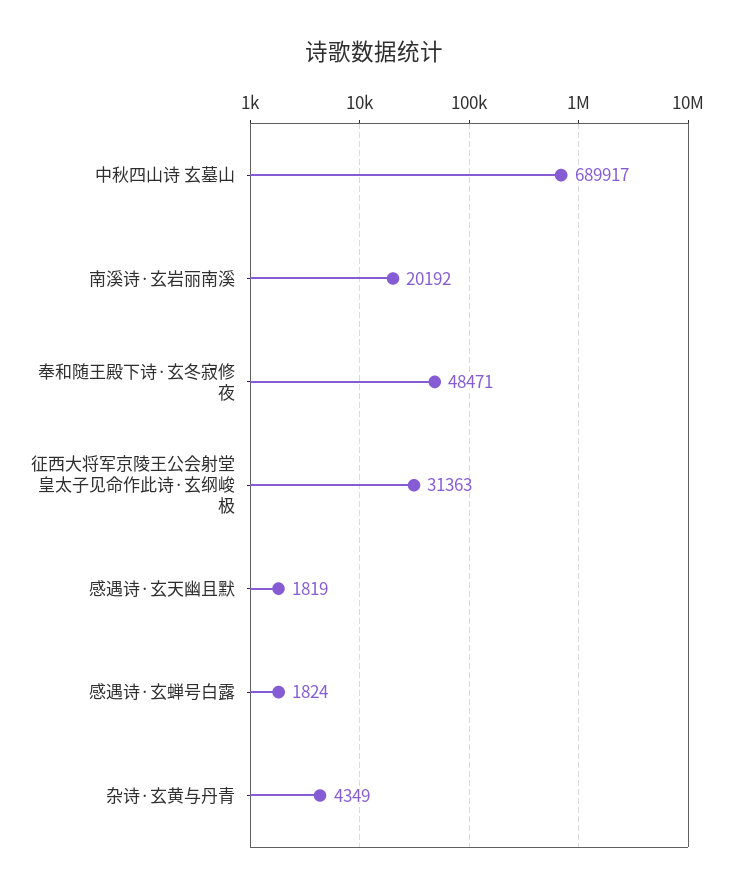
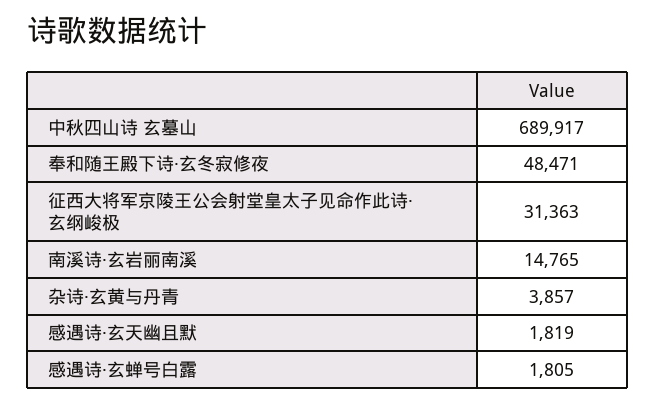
  {
    "中秋四山诗 玄墓山": 689917,
-   "南溪诗·玄岩丽南溪": 20192,
+   "南溪诗·玄岩丽南溪": 14765,
    "奉和随王殿下诗·玄冬寂修夜": 48471,
    "征西大将军京陵王公会射堂皇太子见命作此诗·玄纲峻极": 31363,
    "感遇诗·玄天幽且默": 1819,
-   "感遇诗·玄蝉号白露": 1824,
+   "感遇诗·玄蝉号白露": 1805,
-   "杂诗·玄黄与丹青": 4349
+   "杂诗·玄黄与丹青": 3857
  }

